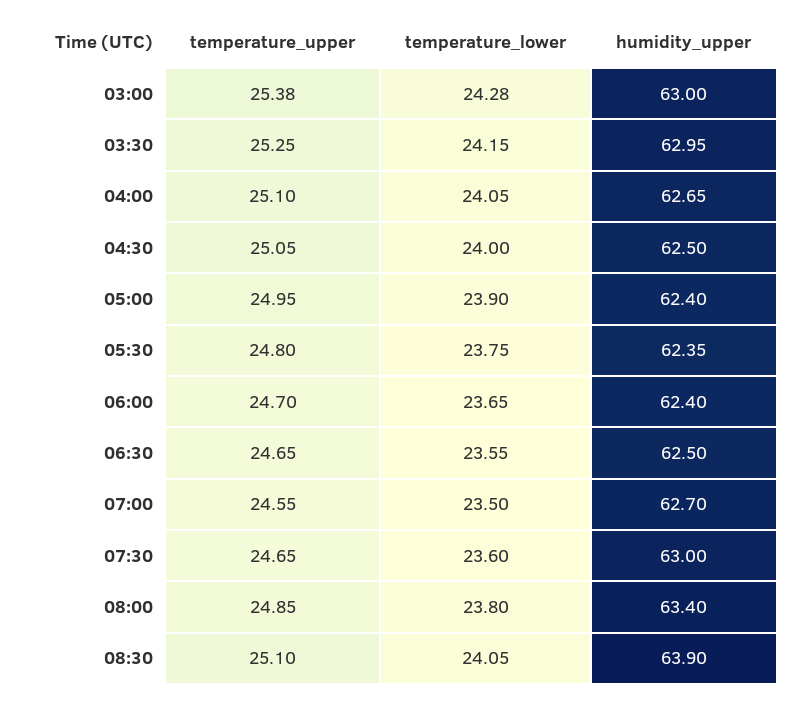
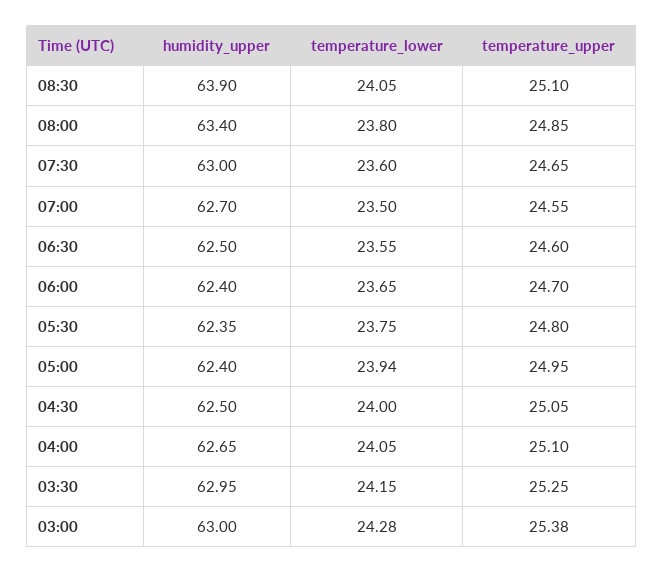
  {
    "temperature_upper": {
      "03:00": 25.38,
      "03:30": 25.25,
      "04:00": 25.1,
      "04:30": 25.05,
      "05:00": 24.95,
      "05:30": 24.8,
      "06:00": 24.7,
-     "06:30": 24.65,
+     "06:30": 24.6,
      "07:00": 24.55,
      "07:30": 24.65,
      "08:00": 24.85,
      "08:30": 25.1
    },
    "temperature_lower": {
      "03:00": 24.28,
      "03:30": 24.15,
      "04:00": 24.05,
      "04:30": 24,
-     "05:00": 23.9,
+     "05:00": 23.94,
      "05:30": 23.75,
      "06:00": 23.65,
      "06:30": 23.55,
      "07:00": 23.5,
      "07:30": 23.6,
      "08:00": 23.8,
      "08:30": 24.05
    },
    "humidity_upper": {
      "03:00": 63,
      "03:30": 62.95,
      "04:00": 62.65,
      "04:30": 62.5,
      "05:00": 62.4,
      "05:30": 62.35,
      "06:00": 62.4,
      "06:30": 62.5,
      "07:00": 62.7,
      "07:30": 63,
      "08:00": 63.4,
      "08:30": 63.9
    }
  }

